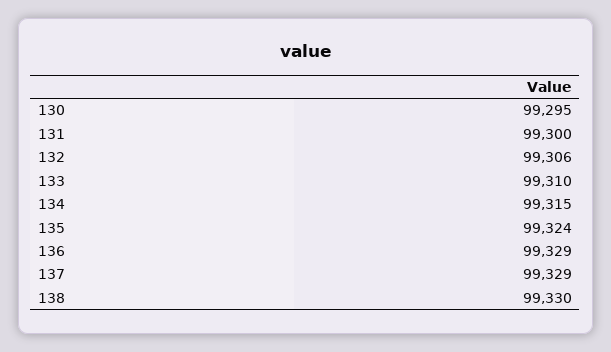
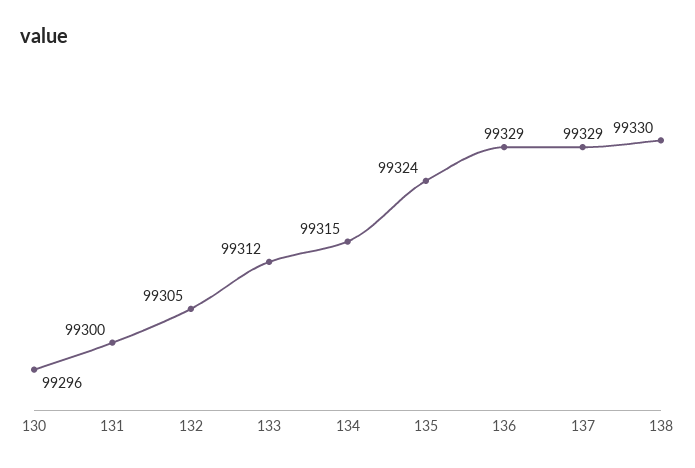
  {
-   "130": 99295,
+   "130": 99296,
    "131": 99300,
-   "132": 99306,
+   "132": 99305,
-   "133": 99310,
+   "133": 99312,
    "134": 99315,
    "135": 99324,
    "136": 99329,
    "137": 99329,
    "138": 99330
  }

